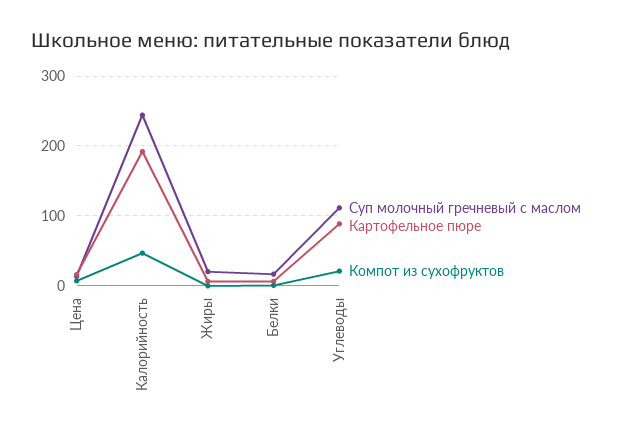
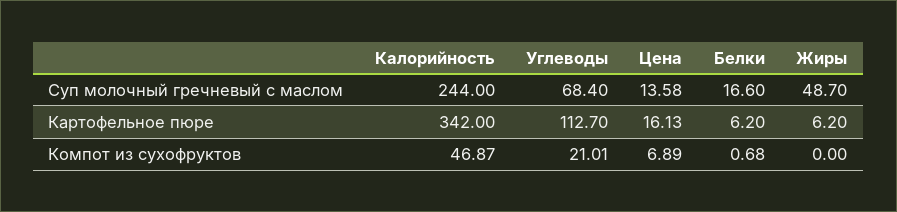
  {
    "Суп молочный гречневый с маслом": {
      "Цена": 13.58,
      "Калорийность": 244,
-     "Жиры": 20,
+     "Жиры": 48.7,
      "Белки": 16.6,
-     "Углеводы": 110
+     "Углеводы": 68.4
    },
    "Картофельное пюре": {
      "Цена": 16.13,
-     "Калорийность": 190,
+     "Калорийность": 342,
      "Жиры": 6.2,
      "Белки": 6.2,
-     "Углеводы": 90
+     "Углеводы": 112.7
    },
    "Компот из сухофруктов": {
      "Цена": 6.89,
      "Калорийность": 46.87,
      "Жиры": 0,
      "Белки": 0.68,
      "Углеводы": 21.01
    }
  }

